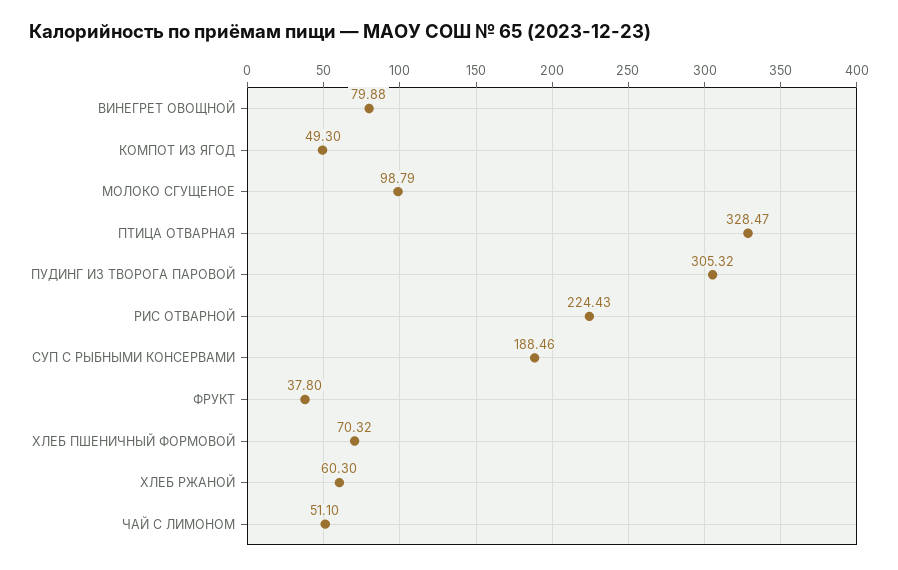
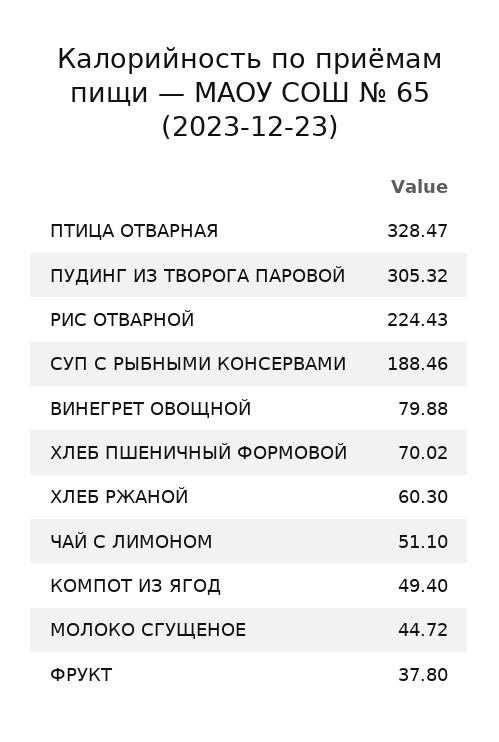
  {
    "ВИНЕГРЕТ ОВОЩНОЙ": 79.88,
-   "КОМПОТ ИЗ ЯГОД": 49.3,
+   "КОМПОТ ИЗ ЯГОД": 49.4,
-   "МОЛОКО СГУЩЕНОЕ": 98.79,
+   "МОЛОКО СГУЩЕНОЕ": 44.72,
    "ПТИЦА ОТВАРНАЯ": 328.47,
    "ПУДИНГ ИЗ ТВОРОГА ПАРОВОЙ": 305.32,
    "РИС ОТВАРНОЙ": 224.43,
    "СУП С РЫБНЫМИ КОНСЕРВАМИ": 188.46,
    "ФРУКТ": 37.8,
-   "ХЛЕБ ПШЕНИЧНЫЙ ФОРМОВОЙ": 70.32,
+   "ХЛЕБ ПШЕНИЧНЫЙ ФОРМОВОЙ": 70.02,
    "ХЛЕБ РЖАНОЙ": 60.3,
    "ЧАЙ С ЛИМОНОМ": 51.1
  }

